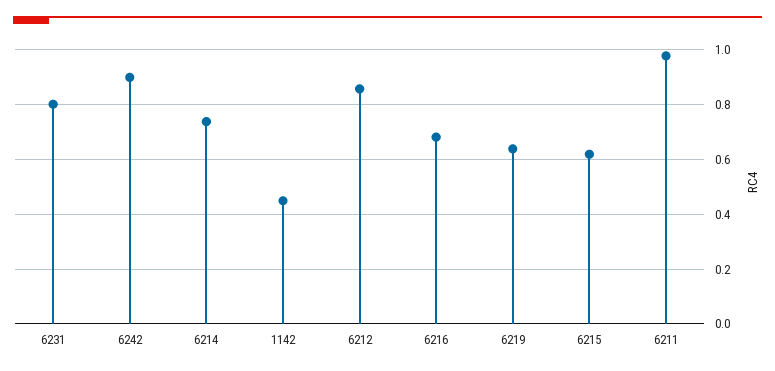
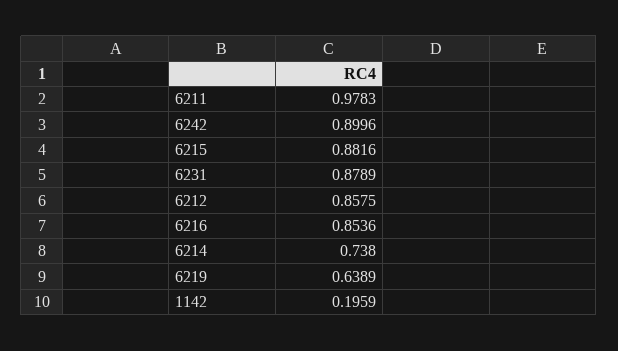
  {
-   "6231": 0.8,
+   "6231": 0.8789,
    "6242": 0.8996,
    "6214": 0.738,
-   "1142": 0.45,
+   "1142": 0.1959,
    "6212": 0.8575,
-   "6216": 0.675,
+   "6216": 0.8536,
    "6219": 0.6389,
-   "6215": 0.625,
+   "6215": 0.8816,
    "6211": 0.9783
  }

